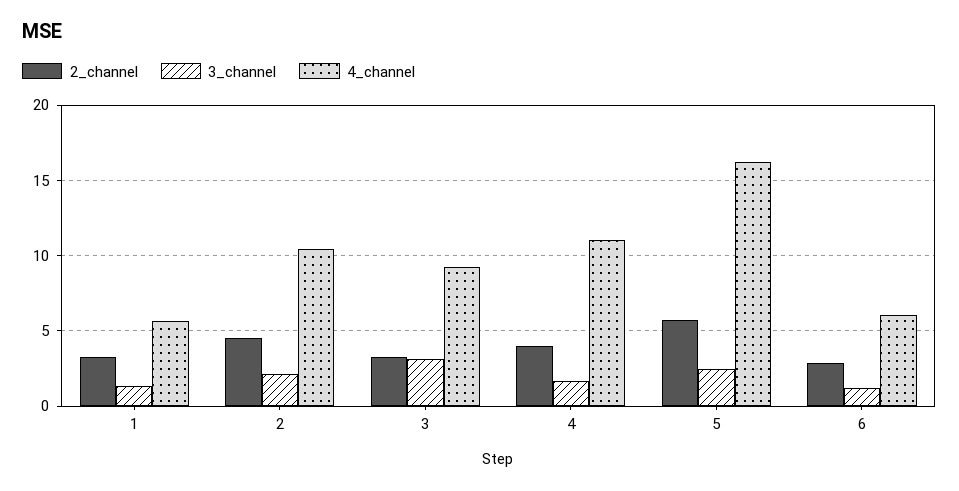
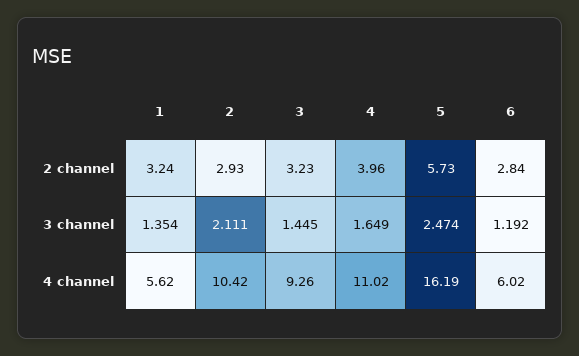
  {
    "2_channel": {
      "1": 3.24,
-     "2": 4.5,
+     "2": 2.93,
      "3": 3.23,
      "4": 3.96,
      "5": 5.73,
      "6": 2.84
    },
    "3_channel": {
      "1": 1.354,
      "2": 2.111,
-     "3": 3,
+     "3": 1.445,
      "4": 1.649,
      "5": 2.474,
      "6": 1.192
    },
    "4_channel": {
      "1": 5.62,
      "2": 10.42,
      "3": 9.26,
      "4": 11.02,
      "5": 16.19,
      "6": 6.02
    }
  }

